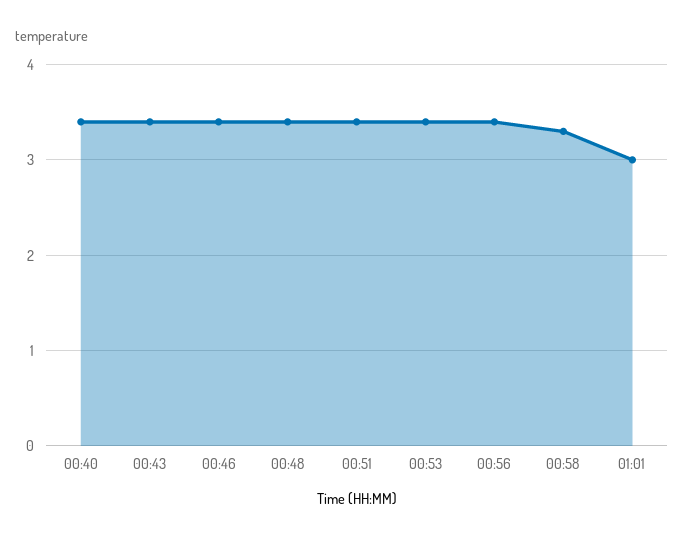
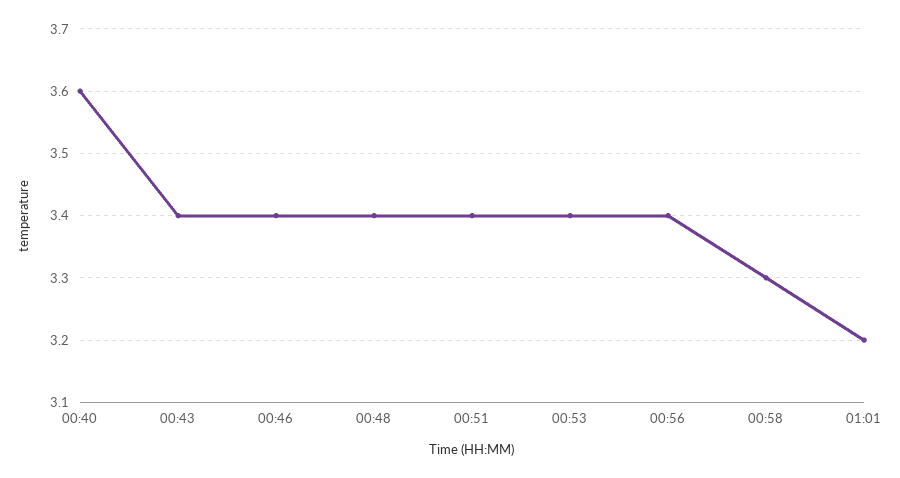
  {
-   "00:40": 3.4,
+   "00:40": 3.6,
    "00:43": 3.4,
    "00:46": 3.4,
    "00:48": 3.4,
    "00:51": 3.4,
    "00:53": 3.4,
    "00:56": 3.4,
    "00:58": 3.3,
-   "01:01": 3
+   "01:01": 3.2
  }

